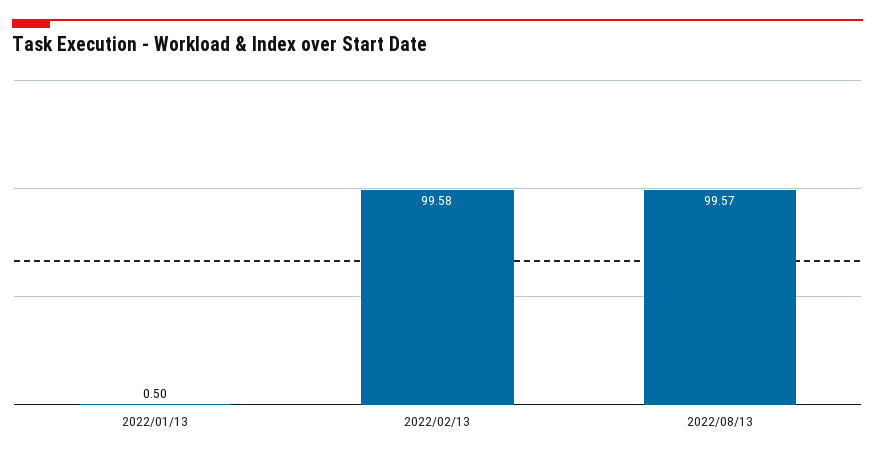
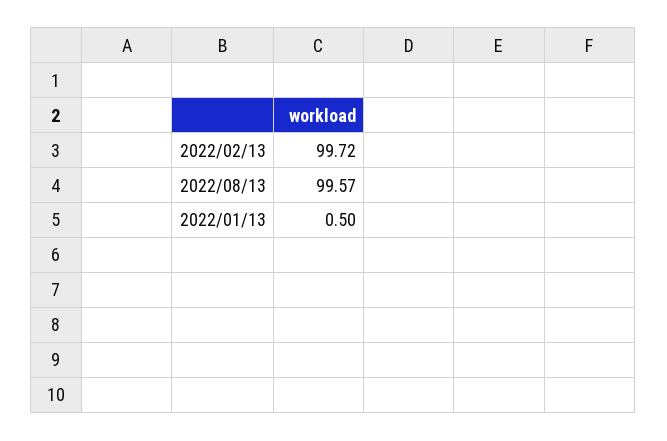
  {
    "2022/01/13": 0.5,
-   "2022/02/13": 99.58,
+   "2022/02/13": 99.72,
    "2022/08/13": 99.57
  }

